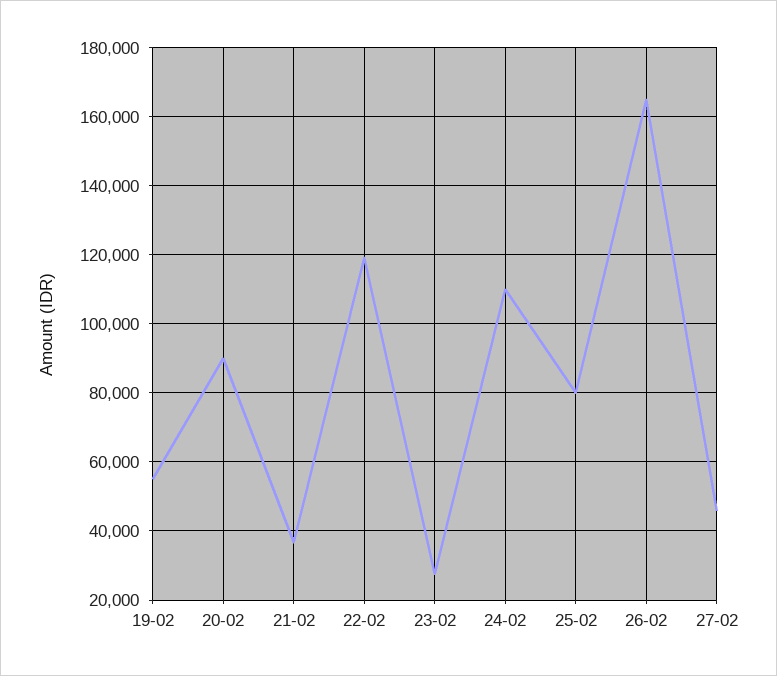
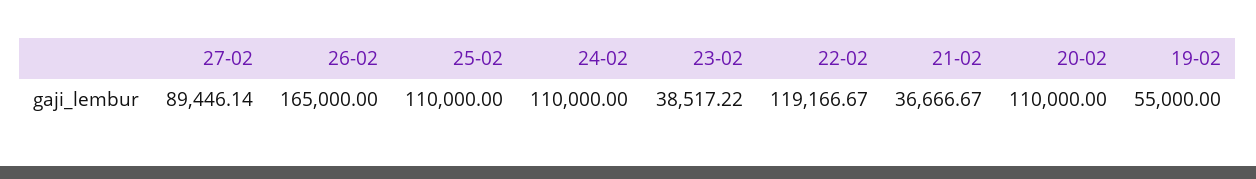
  {
    "19-02": 55000,
-   "20-02": 90000,
+   "20-02": 110000,
    "21-02": 36666.67,
    "22-02": 119166.67,
-   "23-02": 28000,
+   "23-02": 38517.22,
    "24-02": 110000,
-   "25-02": 80000,
+   "25-02": 110000,
    "26-02": 165000,
-   "27-02": 46000
+   "27-02": 89446.14
  }

